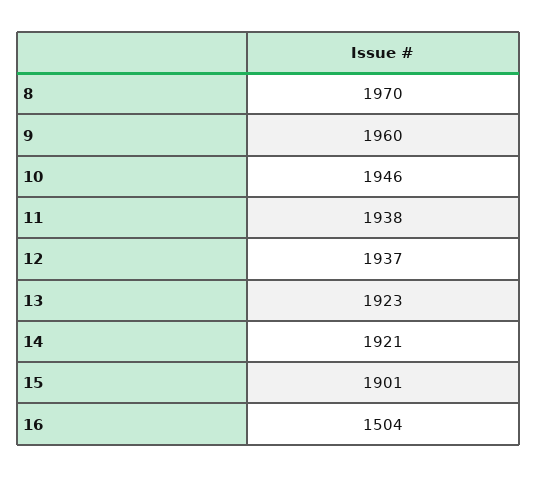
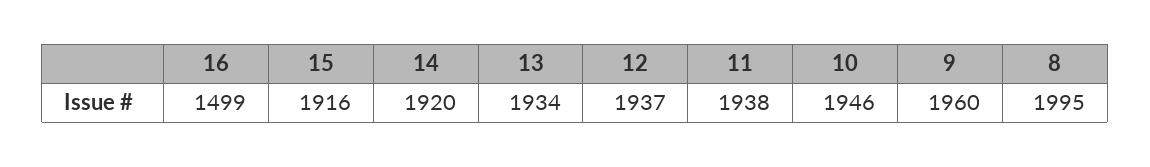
  {
-   "8": 1970,
+   "8": 1995,
    "9": 1960,
    "10": 1946,
    "11": 1938,
    "12": 1937,
-   "13": 1923,
+   "13": 1934,
-   "14": 1921,
+   "14": 1920,
-   "15": 1901,
+   "15": 1916,
-   "16": 1504
+   "16": 1499
  }

